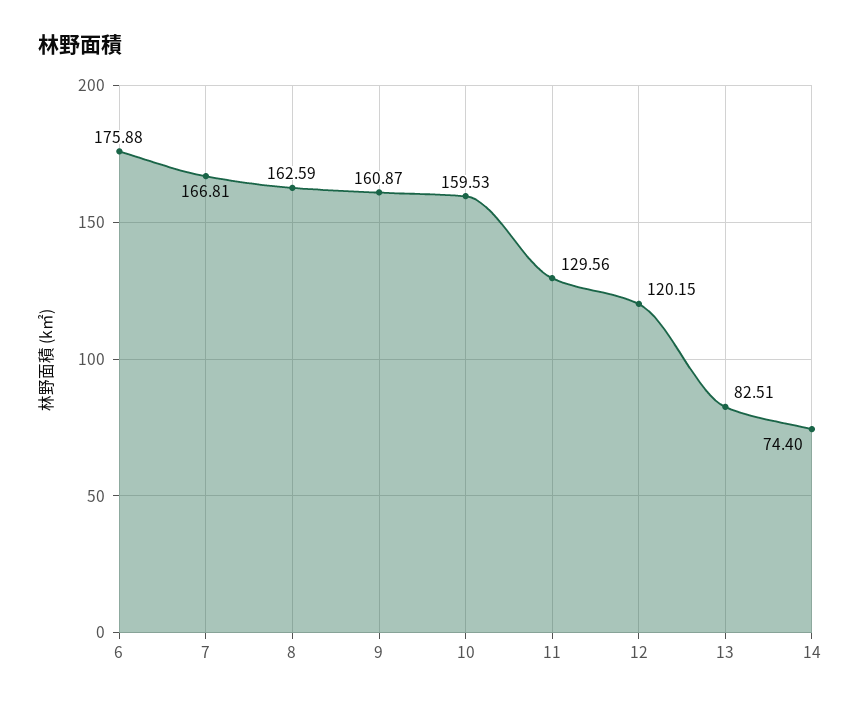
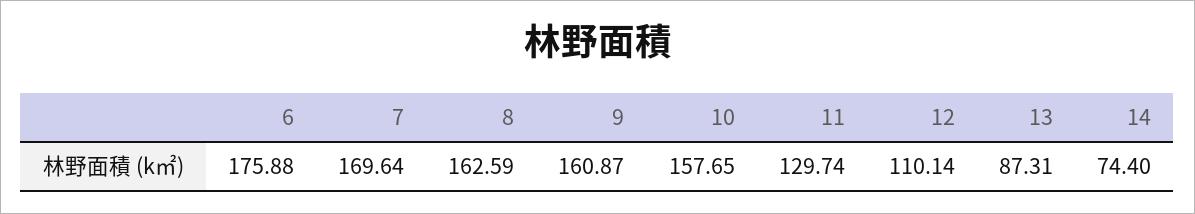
  {
    "6": 175.88,
-   "7": 166.81,
+   "7": 169.64,
    "8": 162.59,
    "9": 160.87,
-   "10": 159.53,
+   "10": 157.65,
-   "11": 129.56,
+   "11": 129.74,
-   "12": 120.15,
+   "12": 110.14,
-   "13": 82.51,
+   "13": 87.31,
    "14": 74.4
  }

